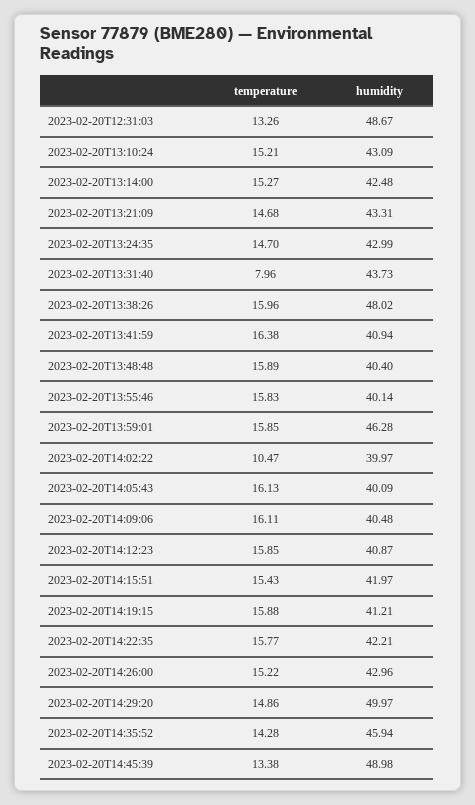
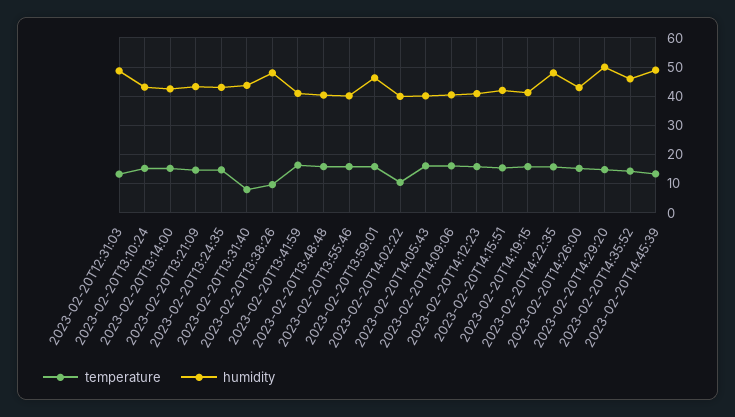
  {
    "temperature": {
      "2023-02-20T12:31:03": 13.26,
      "2023-02-20T13:10:24": 15.21,
      "2023-02-20T13:14:00": 15.27,
      "2023-02-20T13:21:09": 14.68,
      "2023-02-20T13:24:35": 14.7,
      "2023-02-20T13:31:40": 7.96,
-     "2023-02-20T13:38:26": 15.96,
+     "2023-02-20T13:38:26": 10,
      "2023-02-20T13:41:59": 16.38,
      "2023-02-20T13:48:48": 15.89,
      "2023-02-20T13:55:46": 15.83,
      "2023-02-20T13:59:01": 15.85,
      "2023-02-20T14:02:22": 10.47,
      "2023-02-20T14:05:43": 16.13,
      "2023-02-20T14:09:06": 16.11,
      "2023-02-20T14:12:23": 15.85,
      "2023-02-20T14:15:51": 15.43,
      "2023-02-20T14:19:15": 15.88,
      "2023-02-20T14:22:35": 15.77,
      "2023-02-20T14:26:00": 15.22,
      "2023-02-20T14:29:20": 14.86,
      "2023-02-20T14:35:52": 14.28,
      "2023-02-20T14:45:39": 13.38
    },
    "humidity": {
      "2023-02-20T12:31:03": 48.67,
      "2023-02-20T13:10:24": 43.09,
      "2023-02-20T13:14:00": 42.48,
      "2023-02-20T13:21:09": 43.31,
      "2023-02-20T13:24:35": 42.99,
      "2023-02-20T13:31:40": 43.73,
      "2023-02-20T13:38:26": 48.02,
      "2023-02-20T13:41:59": 40.94,
      "2023-02-20T13:48:48": 40.4,
      "2023-02-20T13:55:46": 40.14,
      "2023-02-20T13:59:01": 46.28,
      "2023-02-20T14:02:22": 39.97,
      "2023-02-20T14:05:43": 40.09,
      "2023-02-20T14:09:06": 40.48,
      "2023-02-20T14:12:23": 40.87,
      "2023-02-20T14:15:51": 41.97,
      "2023-02-20T14:19:15": 41.21,
-     "2023-02-20T14:22:35": 42.21,
+     "2023-02-20T14:22:35": 47.5,
      "2023-02-20T14:26:00": 42.96,
      "2023-02-20T14:29:20": 49.97,
      "2023-02-20T14:35:52": 45.94,
      "2023-02-20T14:45:39": 48.98
    }
  }

